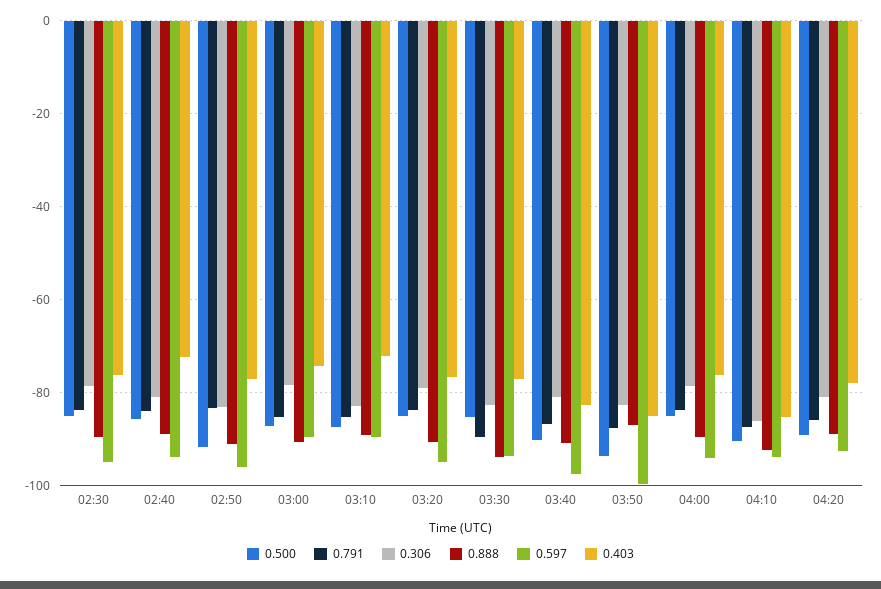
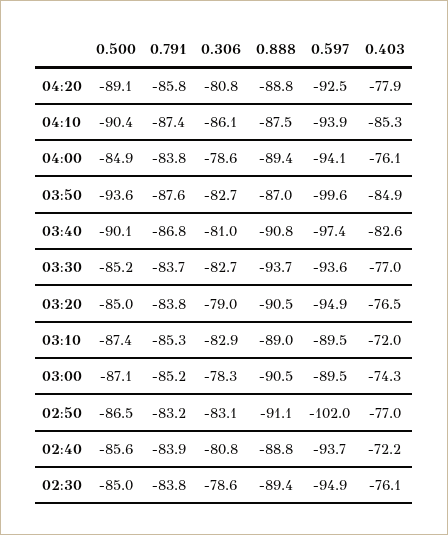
  {
    "0.500": {
      "02:30": -85,
      "02:40": -85.6,
-     "02:50": -92,
+     "02:50": -86.5,
      "03:00": -87.1,
      "03:10": -87.4,
      "03:20": -85,
      "03:30": -85.2,
      "03:40": -90.1,
      "03:50": -93.6,
      "04:00": -84.9,
      "04:10": -90.4,
      "04:20": -89.1
    },
    "0.791": {
      "02:30": -83.8,
      "02:40": -83.9,
      "02:50": -83.2,
      "03:00": -85.2,
      "03:10": -85.3,
      "03:20": -83.8,
-     "03:30": -90,
+     "03:30": -83.7,
      "03:40": -86.8,
      "03:50": -87.6,
      "04:00": -83.8,
      "04:10": -87.4,
      "04:20": -85.8
    },
    "0.306": {
      "02:30": -78.6,
      "02:40": -80.8,
      "02:50": -83.1,
      "03:00": -78.3,
      "03:10": -82.9,
      "03:20": -79,
      "03:30": -82.7,
      "03:40": -81,
      "03:50": -82.7,
      "04:00": -78.6,
      "04:10": -86.1,
      "04:20": -80.8
    },
    "0.888": {
      "02:30": -89.4,
      "02:40": -88.8,
      "02:50": -91.1,
      "03:00": -90.5,
      "03:10": -89,
      "03:20": -90.5,
      "03:30": -93.7,
      "03:40": -90.8,
      "03:50": -87,
      "04:00": -89.4,
-     "04:10": -92,
+     "04:10": -87.5,
      "04:20": -88.8
    },
    "0.597": {
      "02:30": -94.9,
      "02:40": -93.7,
-     "02:50": -96,
+     "02:50": -102,
      "03:00": -89.5,
      "03:10": -89.5,
      "03:20": -94.9,
      "03:30": -93.6,
      "03:40": -97.4,
      "03:50": -99.6,
      "04:00": -94.1,
      "04:10": -93.9,
      "04:20": -92.5
    },
    "0.403": {
      "02:30": -76.1,
      "02:40": -72.2,
      "02:50": -77,
      "03:00": -74.3,
      "03:10": -72,
      "03:20": -76.5,
      "03:30": -77,
      "03:40": -82.6,
      "03:50": -84.9,
      "04:00": -76.1,
      "04:10": -85.3,
      "04:20": -77.9
    }
  }

